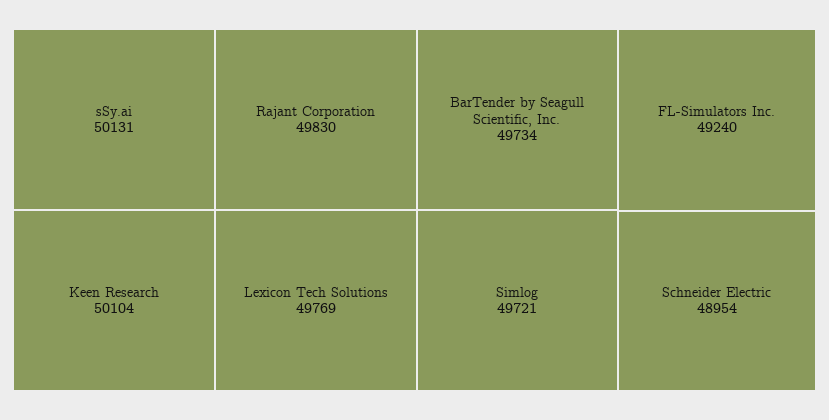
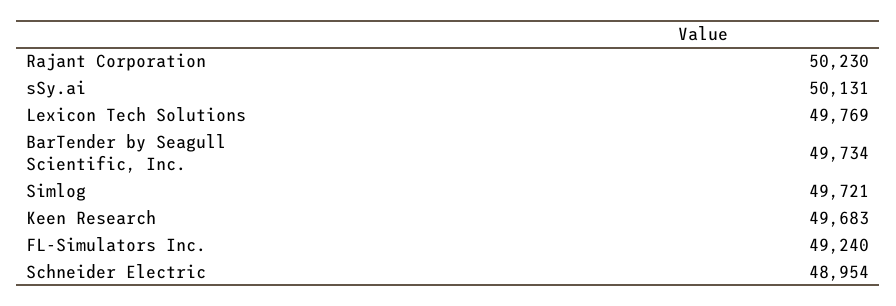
  {
    "sSy.ai": 50131,
-   "Keen Research": 50104,
+   "Keen Research": 49683,
-   "Rajant Corporation": 49830,
+   "Rajant Corporation": 50230,
    "Lexicon Tech Solutions": 49769,
    "BarTender by Seagull Scientific, Inc.": 49734,
    "Simlog": 49721,
    "FL-Simulators Inc.": 49240,
    "Schneider Electric": 48954
  }

